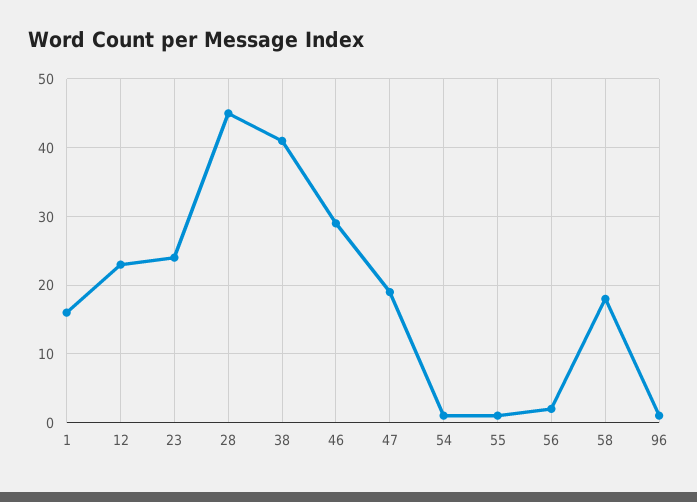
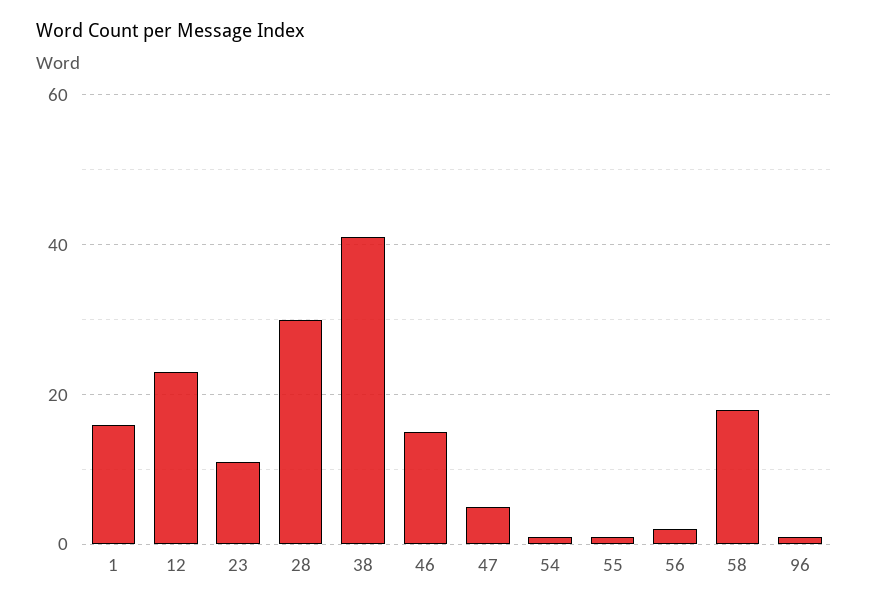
  {
    "1": 16,
    "12": 23,
-   "23": 24,
+   "23": 10,
-   "28": 45,
+   "28": 30,
    "38": 41,
-   "46": 29,
+   "46": 15,
-   "47": 19,
+   "47": 5,
    "54": 1,
    "55": 1,
    "56": 2,
    "58": 18,
    "96": 1
  }

